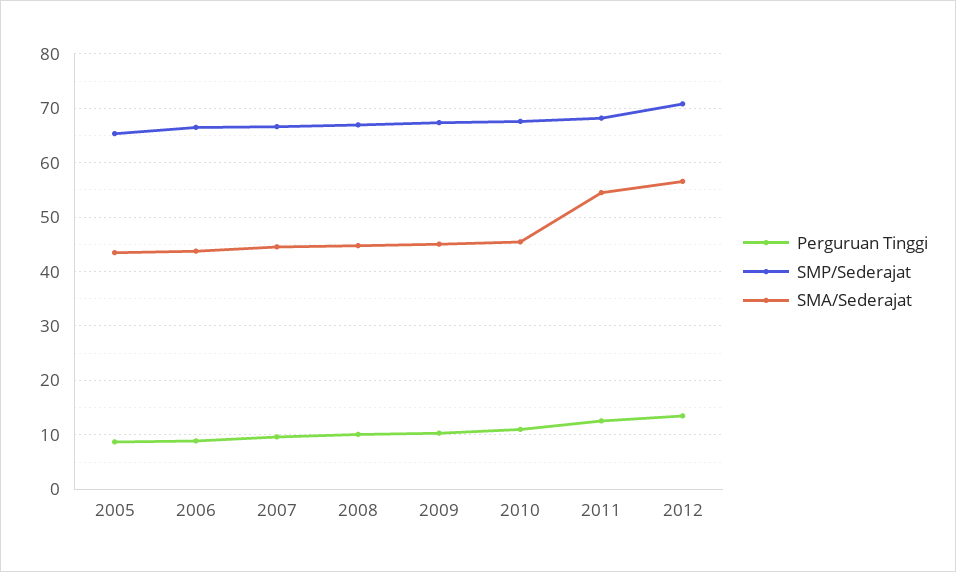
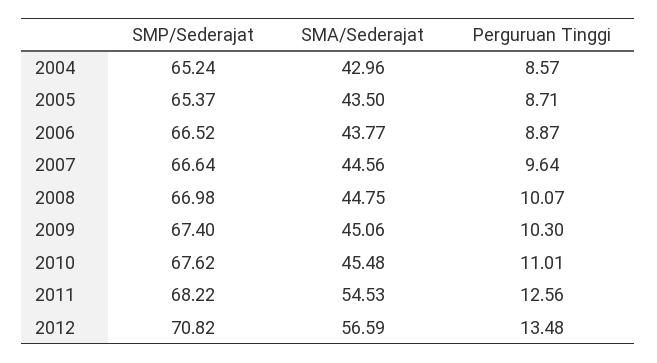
  {
    "Perguruan Tinggi": {
      "2005": 8.71,
      "2006": 8.87,
      "2007": 9.64,
      "2008": 10.07,
      "2009": 10.3,
      "2010": 11.01,
      "2011": 12.56,
-     "2012": 13.48
+     "2012": 13.48,
+     "2004": 8.57
    },
    "SMP/Sederajat": {
      "2005": 65.37,
      "2006": 66.52,
      "2007": 66.64,
      "2008": 66.98,
      "2009": 67.4,
      "2010": 67.62,
      "2011": 68.22,
-     "2012": 70.82
+     "2012": 70.82,
+     "2004": 65.24
    },
    "SMA/Sederajat": {
      "2005": 43.5,
      "2006": 43.77,
      "2007": 44.56,
      "2008": 44.75,
      "2009": 45.06,
      "2010": 45.48,
      "2011": 54.53,
-     "2012": 56.59
+     "2012": 56.59,
+     "2004": 42.96
    }
  }

